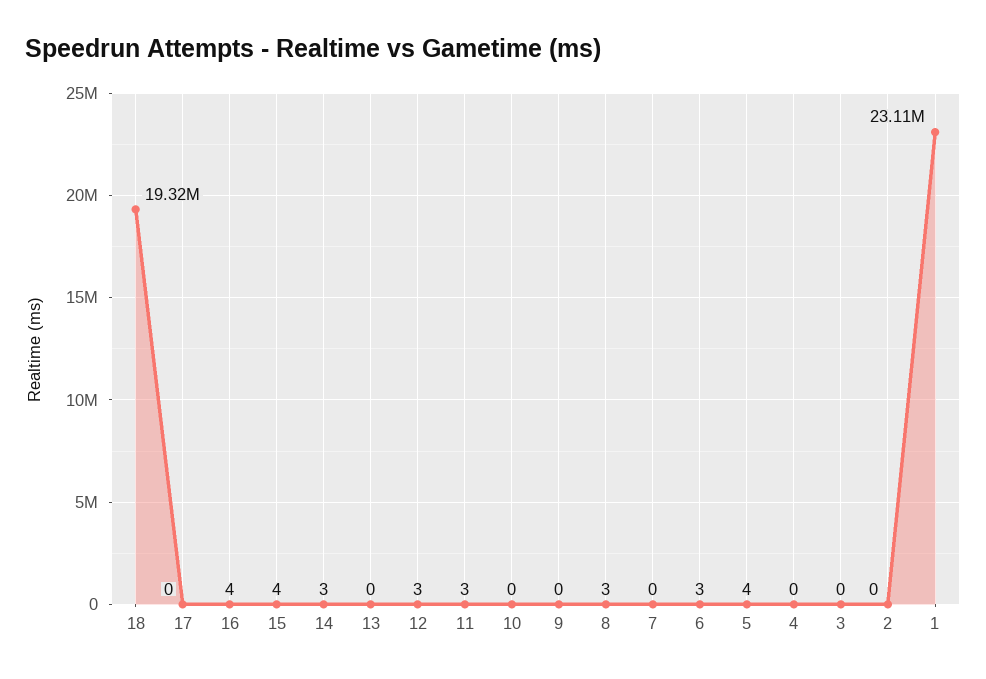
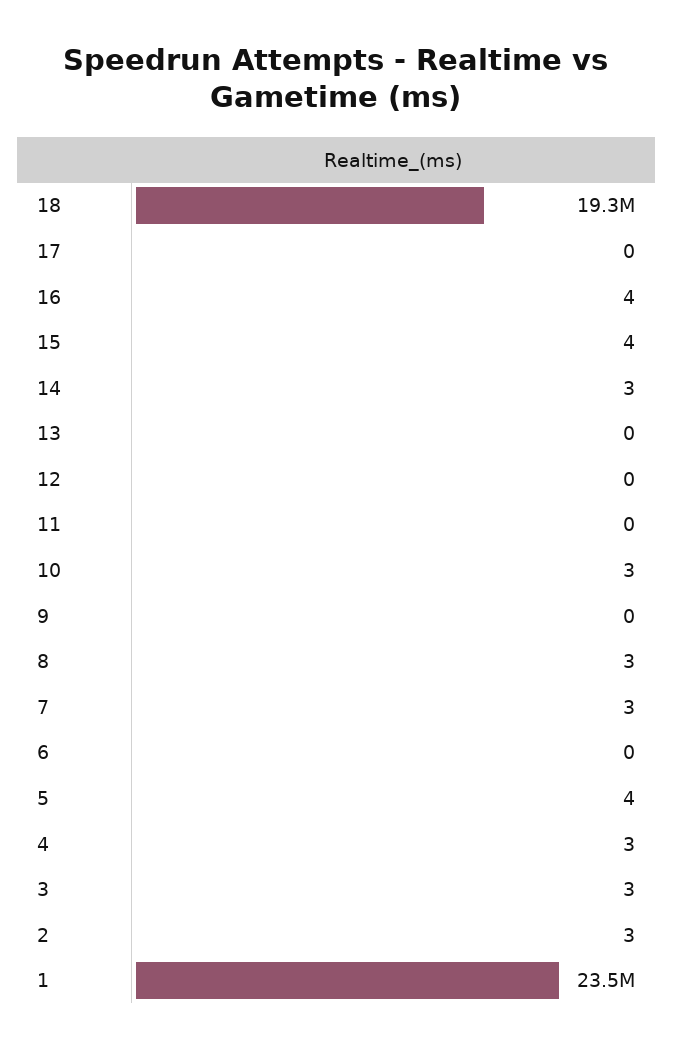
  {
    "18": 19320000,
    "17": 0,
    "16": 4,
    "15": 4,
    "14": 3,
    "13": 0,
-   "12": 3,
+   "12": 0,
-   "11": 3,
+   "11": 0,
-   "10": 0,
+   "10": 3,
    "9": 0,
    "8": 3,
-   "7": 0,
+   "7": 3,
-   "6": 3,
+   "6": 0,
    "5": 4,
-   "4": 0,
+   "4": 3,
-   "3": 0,
+   "3": 3,
-   "2": 0,
+   "2": 3,
-   "1": 23110000
+   "1": 23500000
  }

